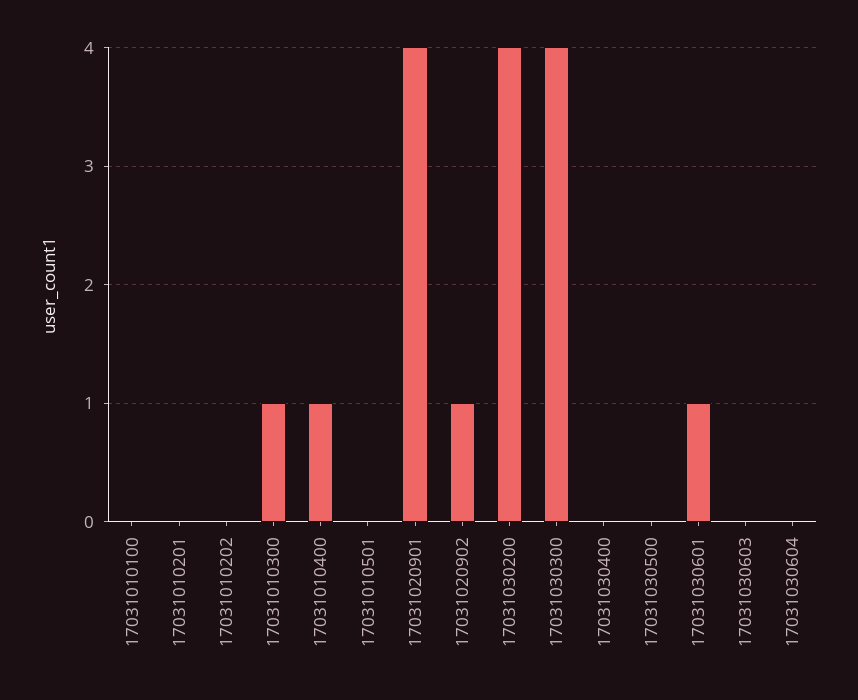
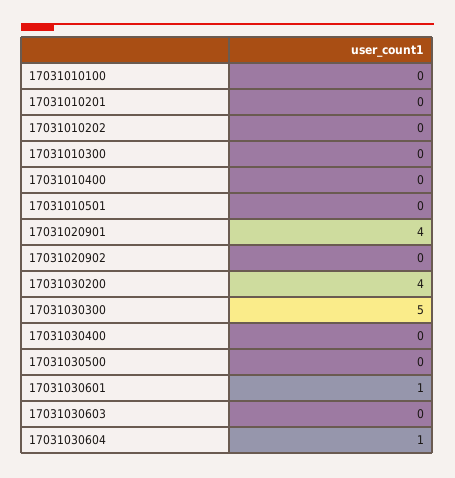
  {
    "17031010100": 0,
    "17031010201": 0,
    "17031010202": 0,
-   "17031010300": 1,
+   "17031010300": 0,
-   "17031010400": 1,
+   "17031010400": 0,
    "17031010501": 0,
    "17031020901": 4,
-   "17031020902": 1,
+   "17031020902": 0,
    "17031030200": 4,
-   "17031030300": 4,
+   "17031030300": 5,
    "17031030400": 0,
    "17031030500": 0,
    "17031030601": 1,
    "17031030603": 0,
-   "17031030604": 0
+   "17031030604": 1
  }

